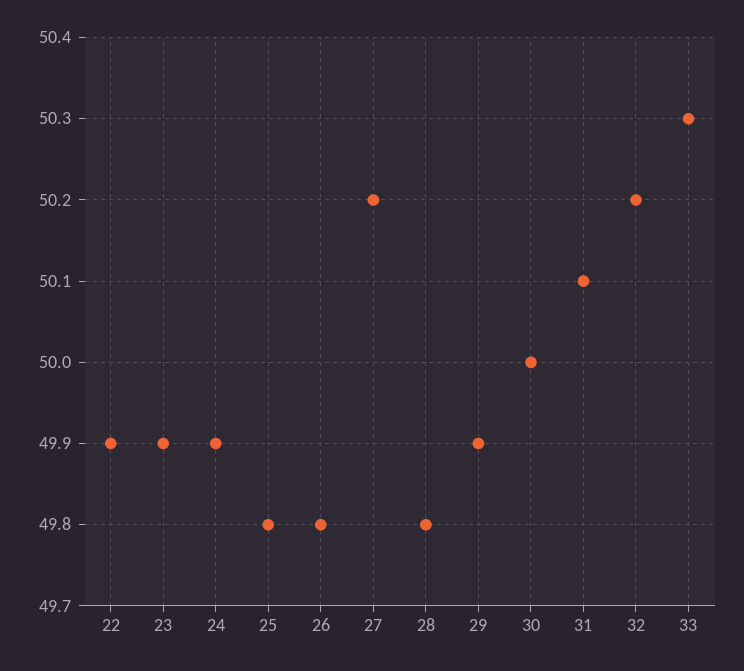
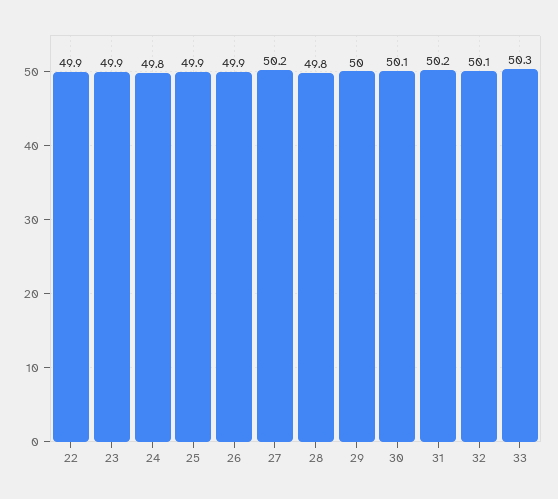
  {
    "22": 49.9,
    "23": 49.9,
-   "24": 49.9,
+   "24": 49.8,
-   "25": 49.8,
+   "25": 49.9,
-   "26": 49.8,
+   "26": 49.9,
    "27": 50.2,
    "28": 49.8,
-   "29": 49.9,
+   "29": 50,
-   "30": 50,
+   "30": 50.1,
-   "31": 50.1,
+   "31": 50.2,
-   "32": 50.2,
+   "32": 50.1,
    "33": 50.3
  }

